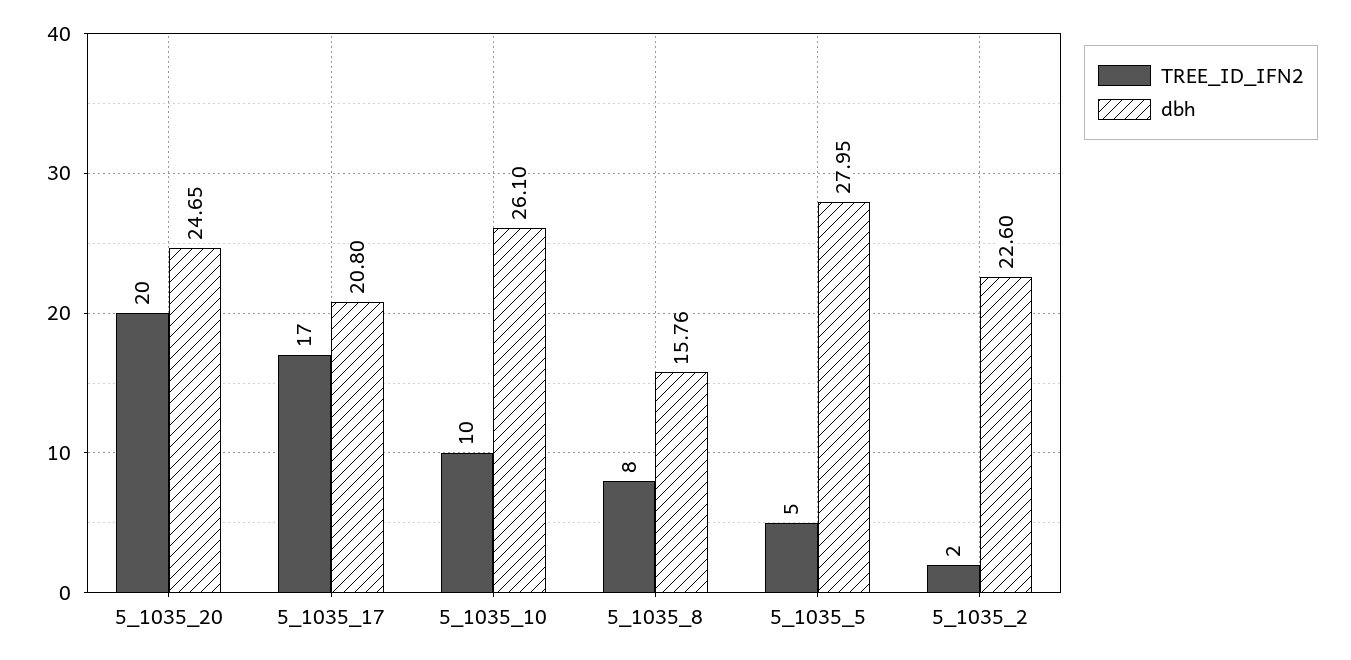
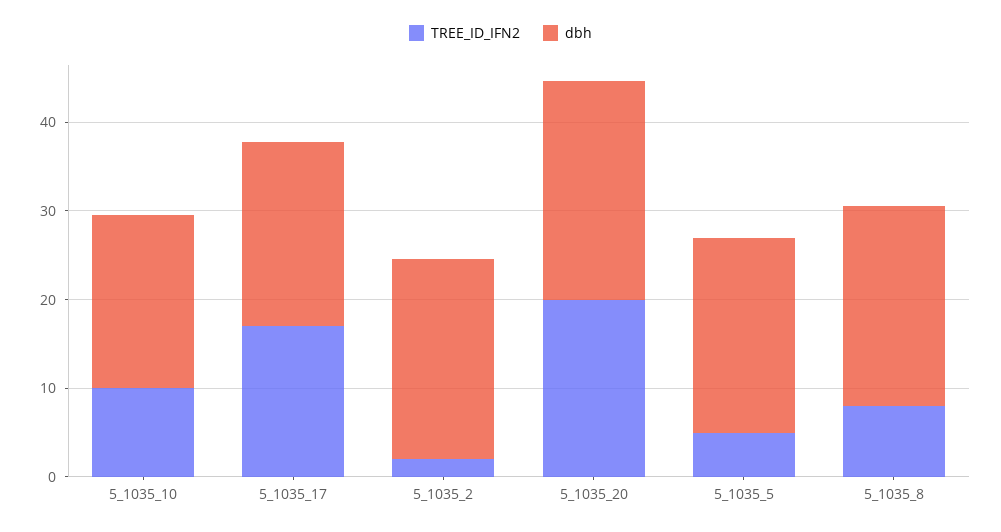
  {
    "TREE_ID_IFN2": {
      "5_1035_20": 20,
      "5_1035_17": 17,
      "5_1035_10": 10,
      "5_1035_8": 8,
      "5_1035_5": 5,
      "5_1035_2": 2
    },
    "dbh": {
      "5_1035_20": 24.65,
      "5_1035_17": 20.8,
-     "5_1035_10": 26.1,
+     "5_1035_10": 20,
-     "5_1035_8": 15.76,
+     "5_1035_8": 22,
-     "5_1035_5": 27.95,
+     "5_1035_5": 22,
      "5_1035_2": 22.6
    }
  }

